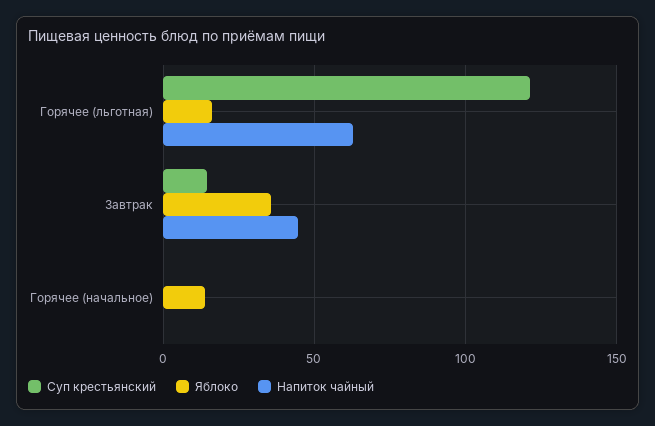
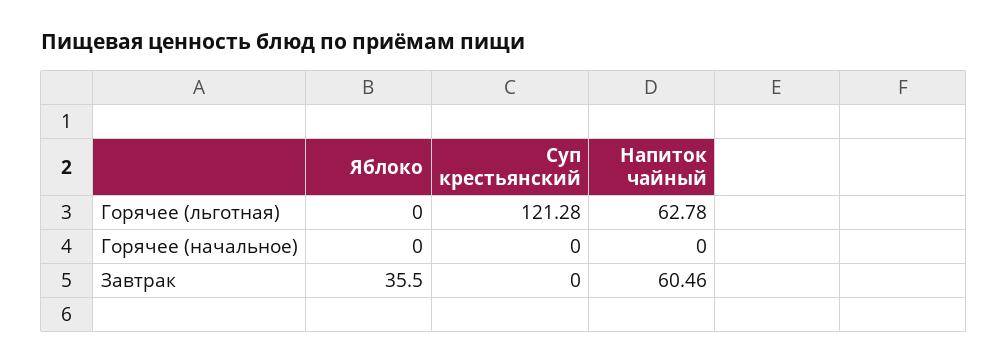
  {
    "Суп крестьянский": {
      "Горячее (льготная)": 121.28,
-     "Завтрак": 15,
+     "Завтрак": 0,
      "Горячее (начальное)": 0
    },
    "Яблоко": {
-     "Горячее (льготная)": 15,
+     "Горячее (льготная)": 0,
      "Завтрак": 35.5,
-     "Горячее (начальное)": 15
+     "Горячее (начальное)": 0
    },
    "Напиток чайный": {
      "Горячее (льготная)": 62.78,
-     "Завтрак": 45,
+     "Завтрак": 60.46,
      "Горячее (начальное)": 0
    }
  }

